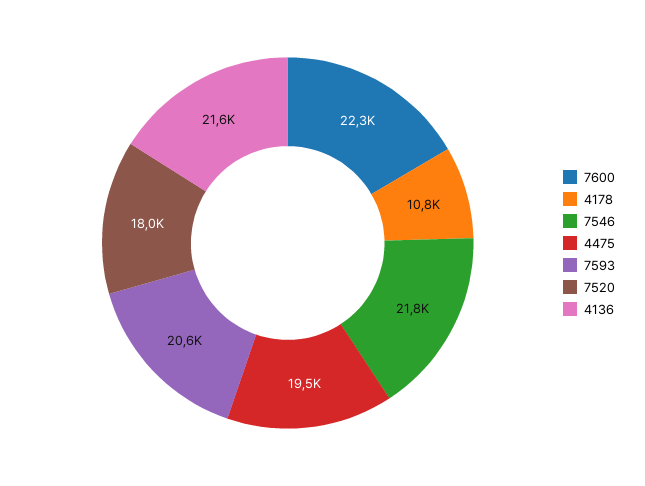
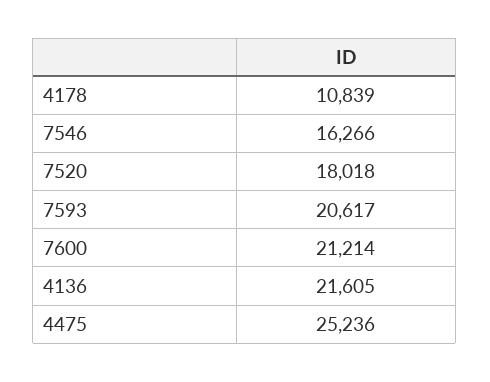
  {
-   "7600": 22300,
+   "7600": 21214,
    "4178": 10839,
-   "7546": 21800,
+   "7546": 16266,
-   "4475": 19500,
+   "4475": 25236,
    "7593": 20617,
    "7520": 18018,
    "4136": 21605
  }

